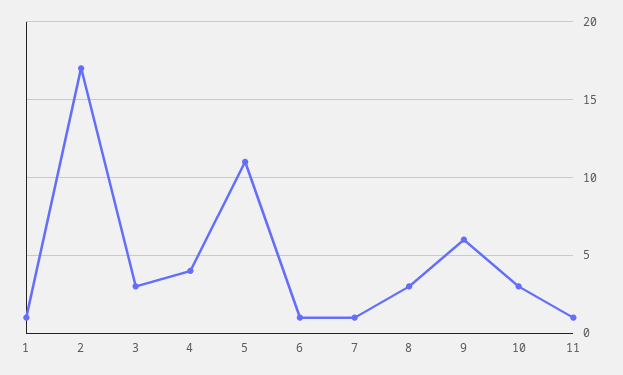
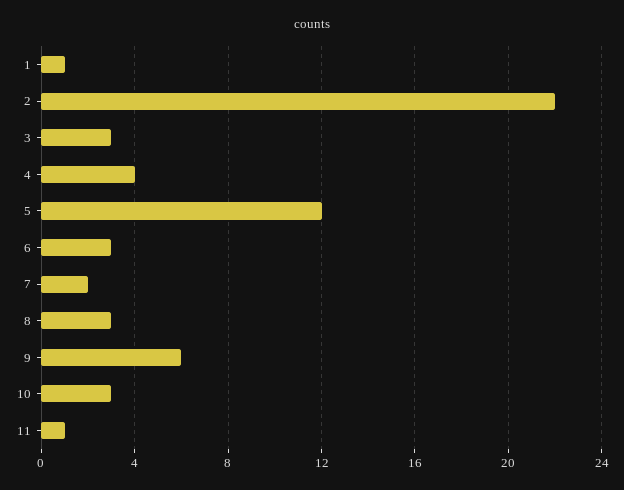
  {
    "1": 1,
-   "2": 17,
+   "2": 22,
    "3": 3,
    "4": 4,
-   "5": 11,
+   "5": 12,
-   "6": 1,
+   "6": 3,
-   "7": 1,
+   "7": 2,
    "8": 3,
    "9": 6,
    "10": 3,
    "11": 1
  }

